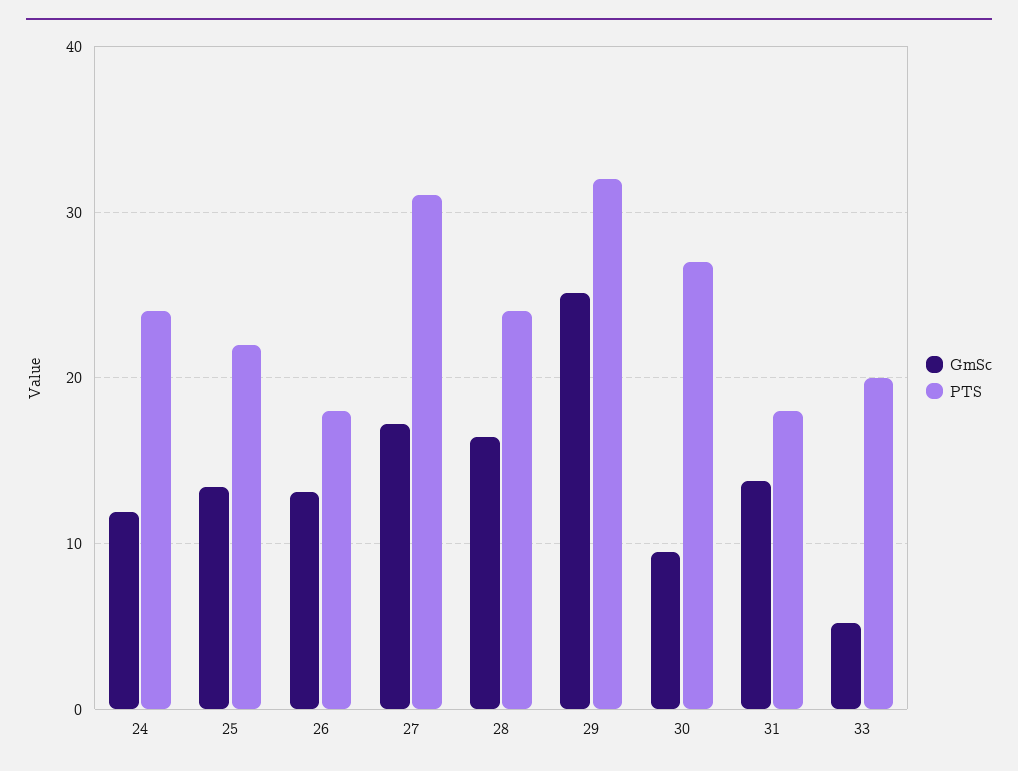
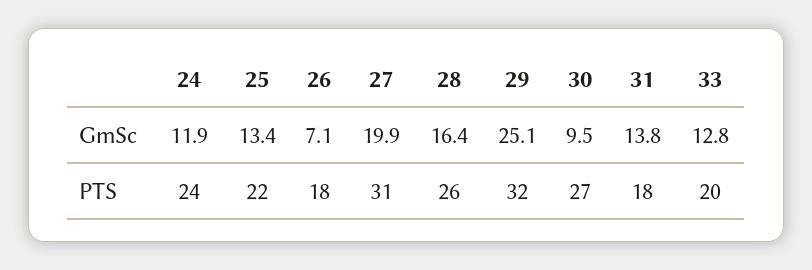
  {
    "GmSc": {
      "24": 11.9,
      "25": 13.4,
-     "26": 13,
+     "26": 7.1,
-     "27": 17,
+     "27": 19.9,
      "28": 16.4,
      "29": 25.1,
      "30": 9.5,
      "31": 13.8,
-     "33": 5
+     "33": 12.8
    },
    "PTS": {
      "24": 24,
      "25": 22,
      "26": 18,
      "27": 31,
-     "28": 24,
+     "28": 26,
      "29": 32,
      "30": 27,
      "31": 18,
      "33": 20
    }
  }

